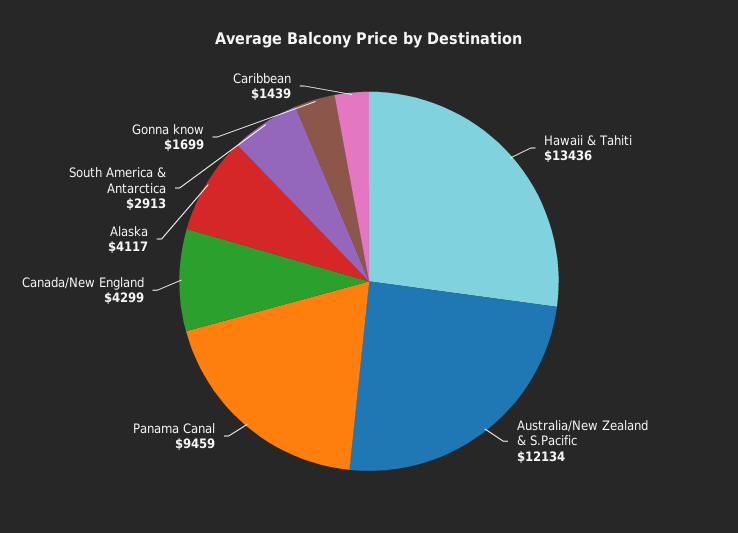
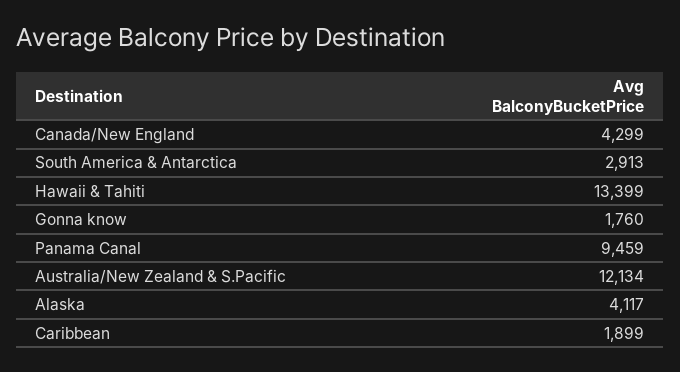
  {
-   "Hawaii & Tahiti": 13436,
+   "Hawaii & Tahiti": 13399,
    "Australia/New Zealand & S.Pacific": 12134,
    "Panama Canal": 9459,
    "Canada/New England": 4299,
    "Alaska": 4117,
    "South America & Antarctica": 2913,
-   "Gonna know": 1699,
+   "Gonna know": 1760,
-   "Caribbean": 1439
+   "Caribbean": 1899
  }

